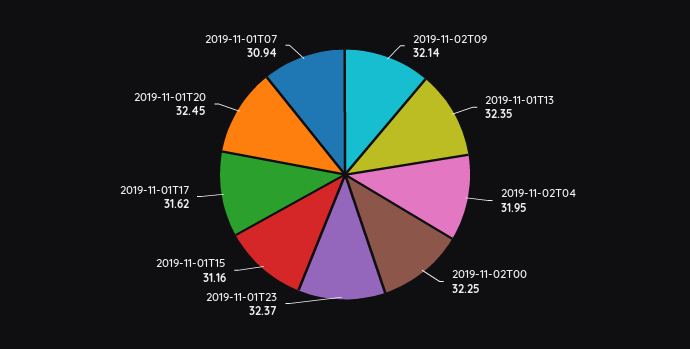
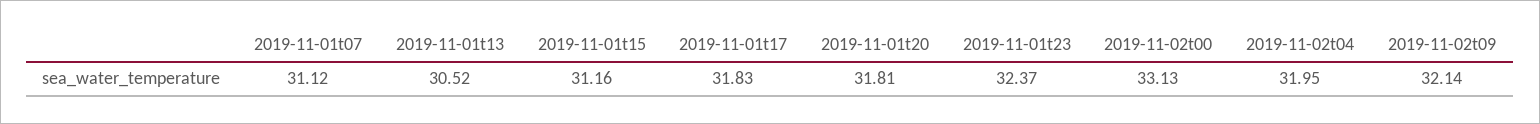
  {
    "2019-11-02T09": 32.14,
-   "2019-11-01T13": 32.35,
+   "2019-11-01T13": 30.52,
    "2019-11-02T04": 31.95,
-   "2019-11-02T00": 32.25,
+   "2019-11-02T00": 33.13,
    "2019-11-01T23": 32.37,
    "2019-11-01T15": 31.16,
-   "2019-11-01T17": 31.62,
+   "2019-11-01T17": 31.83,
-   "2019-11-01T20": 32.45,
+   "2019-11-01T20": 31.81,
-   "2019-11-01T07": 30.94
+   "2019-11-01T07": 31.12
  }

